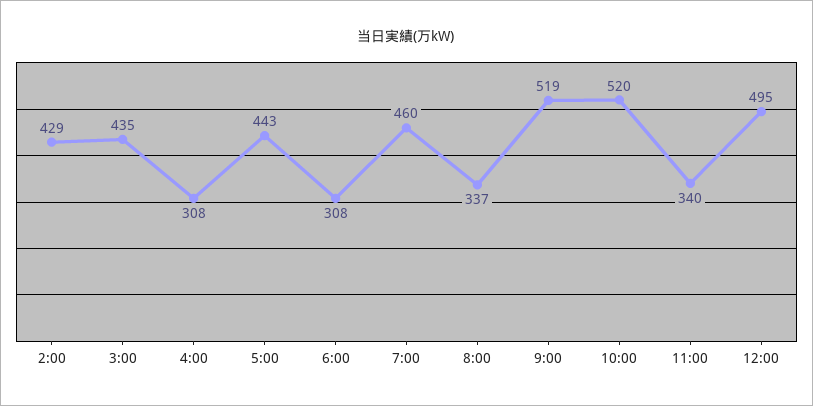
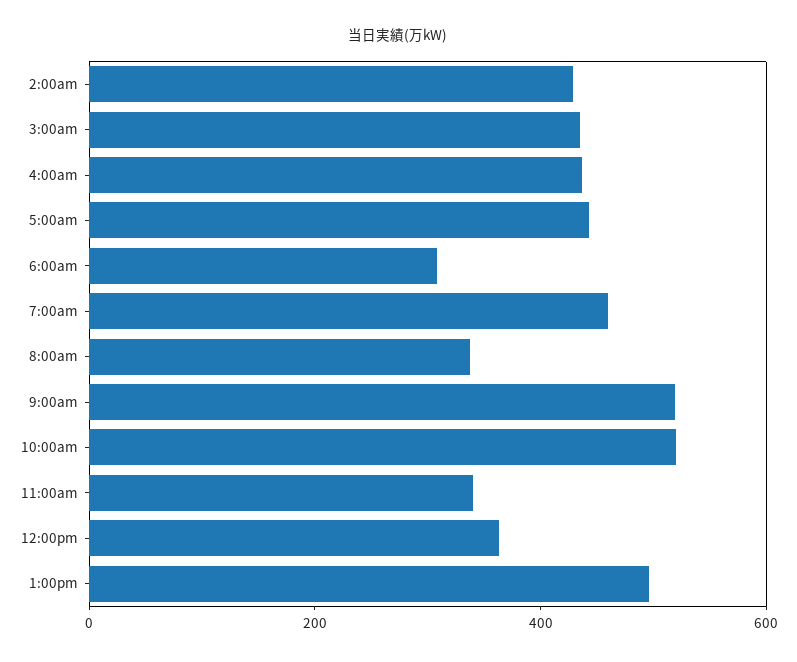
  {
    "2:00": 429,
    "3:00": 435,
-   "4:00": 308,
+   "4:00": 450,
    "5:00": 443,
    "6:00": 308,
    "7:00": 460,
    "8:00": 337,
    "9:00": 519,
    "10:00": 520,
    "11:00": 340,
-   "12:00": 495
+   "12:00": 350,
+   "1:00pm": 500
  }

